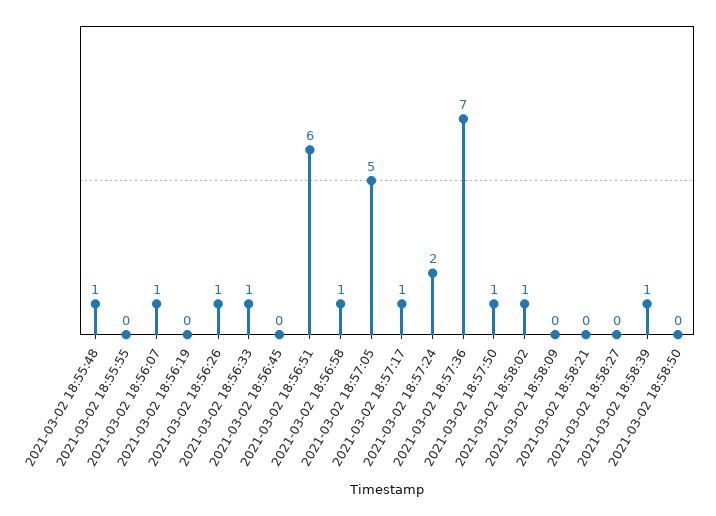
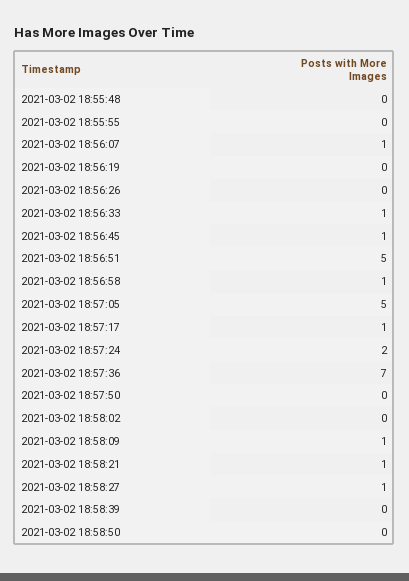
  {
-   "2021-03-02 18:55:48": 1,
+   "2021-03-02 18:55:48": 0,
    "2021-03-02 18:55:55": 0,
    "2021-03-02 18:56:07": 1,
    "2021-03-02 18:56:19": 0,
-   "2021-03-02 18:56:26": 1,
+   "2021-03-02 18:56:26": 0,
    "2021-03-02 18:56:33": 1,
-   "2021-03-02 18:56:45": 0,
+   "2021-03-02 18:56:45": 1,
-   "2021-03-02 18:56:51": 6,
+   "2021-03-02 18:56:51": 5,
    "2021-03-02 18:56:58": 1,
    "2021-03-02 18:57:05": 5,
    "2021-03-02 18:57:17": 1,
    "2021-03-02 18:57:24": 2,
    "2021-03-02 18:57:36": 7,
-   "2021-03-02 18:57:50": 1,
+   "2021-03-02 18:57:50": 0,
-   "2021-03-02 18:58:02": 1,
+   "2021-03-02 18:58:02": 0,
-   "2021-03-02 18:58:09": 0,
+   "2021-03-02 18:58:09": 1,
-   "2021-03-02 18:58:21": 0,
+   "2021-03-02 18:58:21": 1,
-   "2021-03-02 18:58:27": 0,
+   "2021-03-02 18:58:27": 1,
-   "2021-03-02 18:58:39": 1,
+   "2021-03-02 18:58:39": 0,
    "2021-03-02 18:58:50": 0
  }

